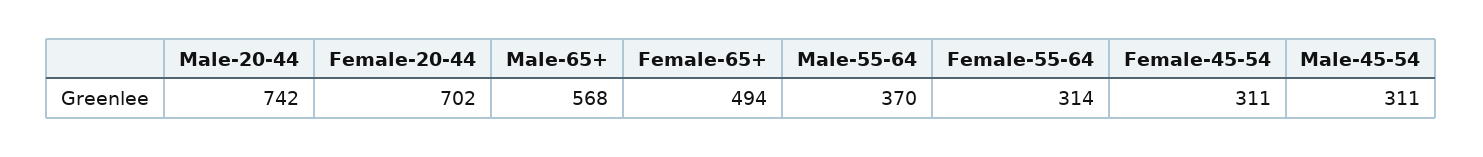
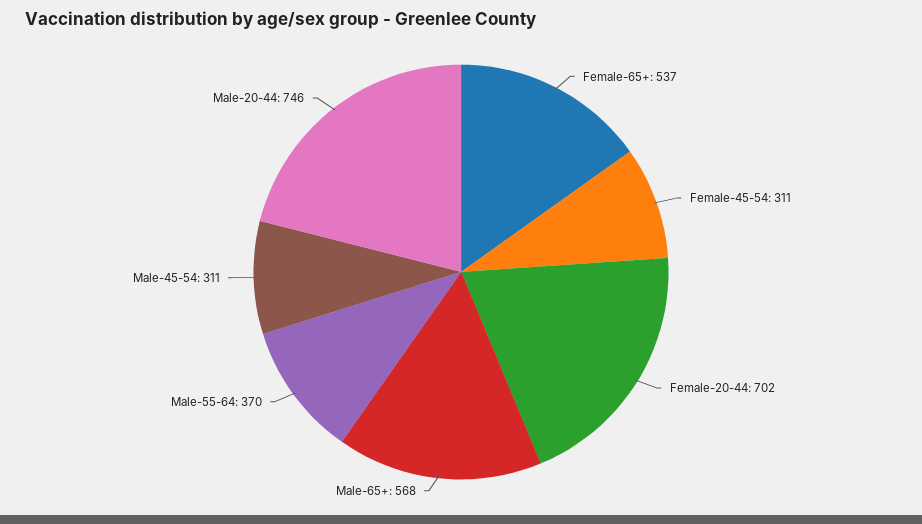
  {
-   "Male-20-44": 742,
+   "Male-20-44": 746,
    "Female-20-44": 702,
    "Male-65+": 568,
-   "Female-65+": 494,
+   "Female-65+": 537,
    "Male-55-64": 370,
-   "Female-55-64": 314,
    "Female-45-54": 311,
    "Male-45-54": 311
  }

